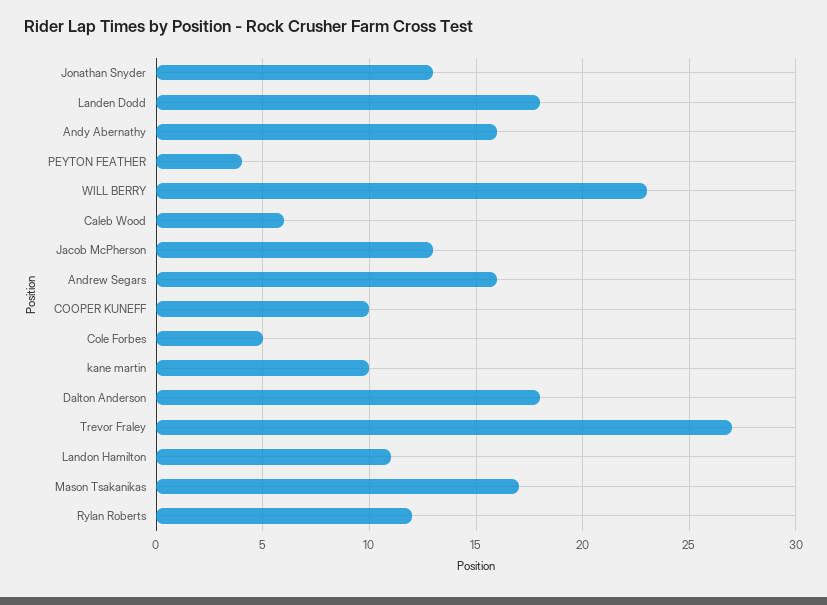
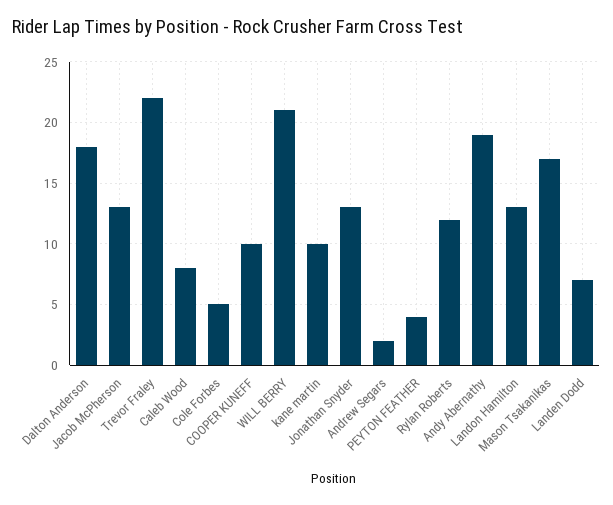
  {
    "Jonathan Snyder": 13,
-   "Landen Dodd": 18,
+   "Landen Dodd": 7,
-   "Andy Abernathy": 16,
+   "Andy Abernathy": 19,
    "PEYTON FEATHER": 4,
-   "WILL BERRY": 23,
+   "WILL BERRY": 21,
-   "Caleb Wood": 6,
+   "Caleb Wood": 8,
    "Jacob McPherson": 13,
-   "Andrew Segars": 16,
+   "Andrew Segars": 2,
    "COOPER KUNEFF": 10,
    "Cole Forbes": 5,
    "kane martin": 10,
    "Dalton Anderson": 18,
-   "Trevor Fraley": 27,
+   "Trevor Fraley": 22,
-   "Landon Hamilton": 11,
+   "Landon Hamilton": 13,
    "Mason Tsakanikas": 17,
    "Rylan Roberts": 12
  }

